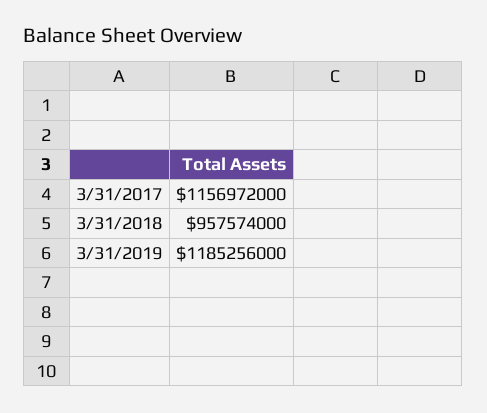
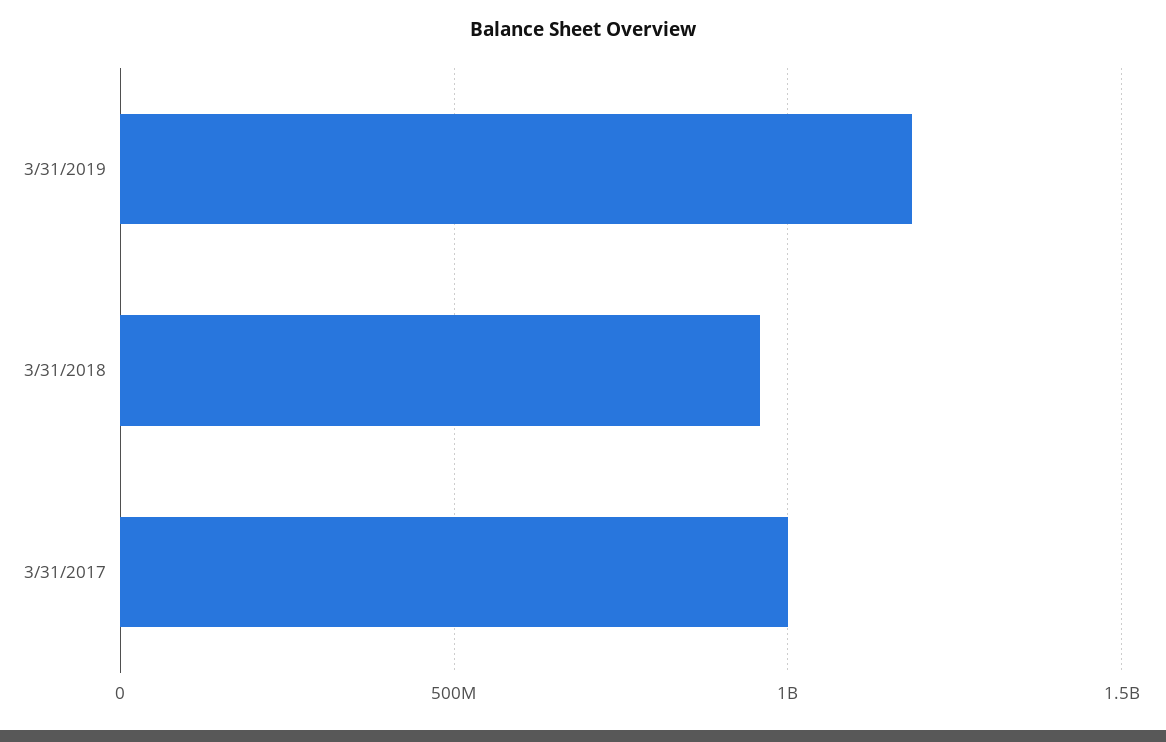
  {
-   "3/31/2017": 1156972000,
+   "3/31/2017": 1000000000,
    "3/31/2018": 957574000,
    "3/31/2019": 1185256000
  }

